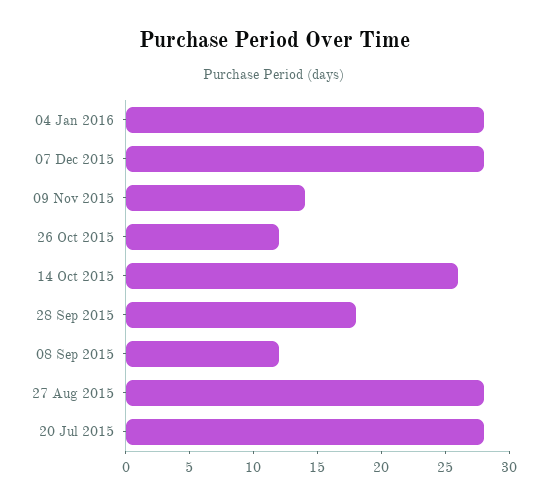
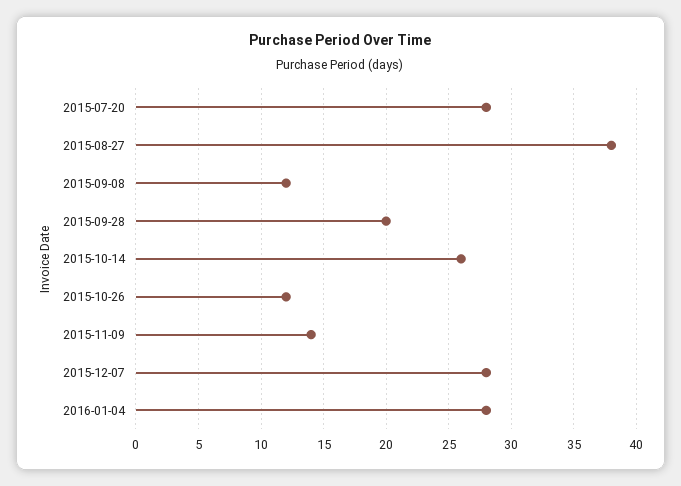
  {
    "04 Jan 2016": 28,
    "07 Dec 2015": 28,
    "09 Nov 2015": 14,
    "26 Oct 2015": 12,
    "14 Oct 2015": 26,
-   "28 Sep 2015": 18,
+   "28 Sep 2015": 20,
    "08 Sep 2015": 12,
-   "27 Aug 2015": 28,
+   "27 Aug 2015": 38,
    "20 Jul 2015": 28
  }

